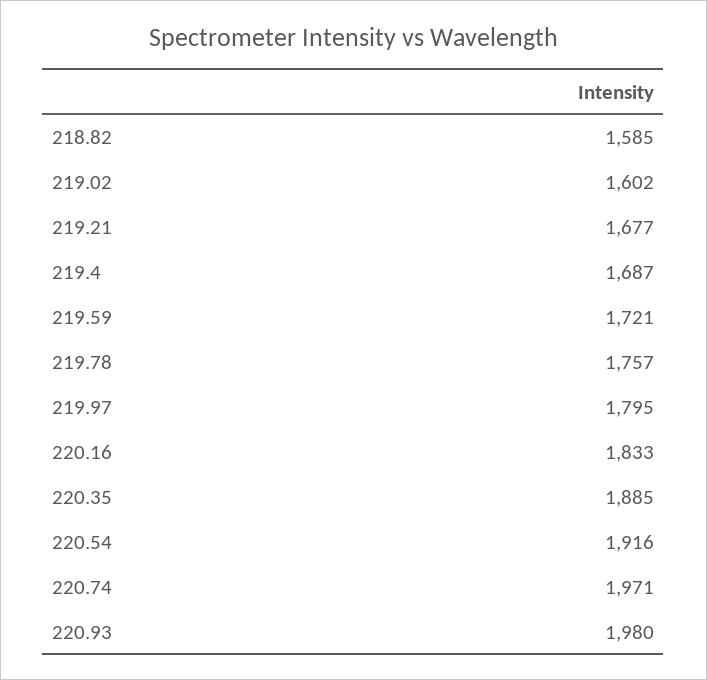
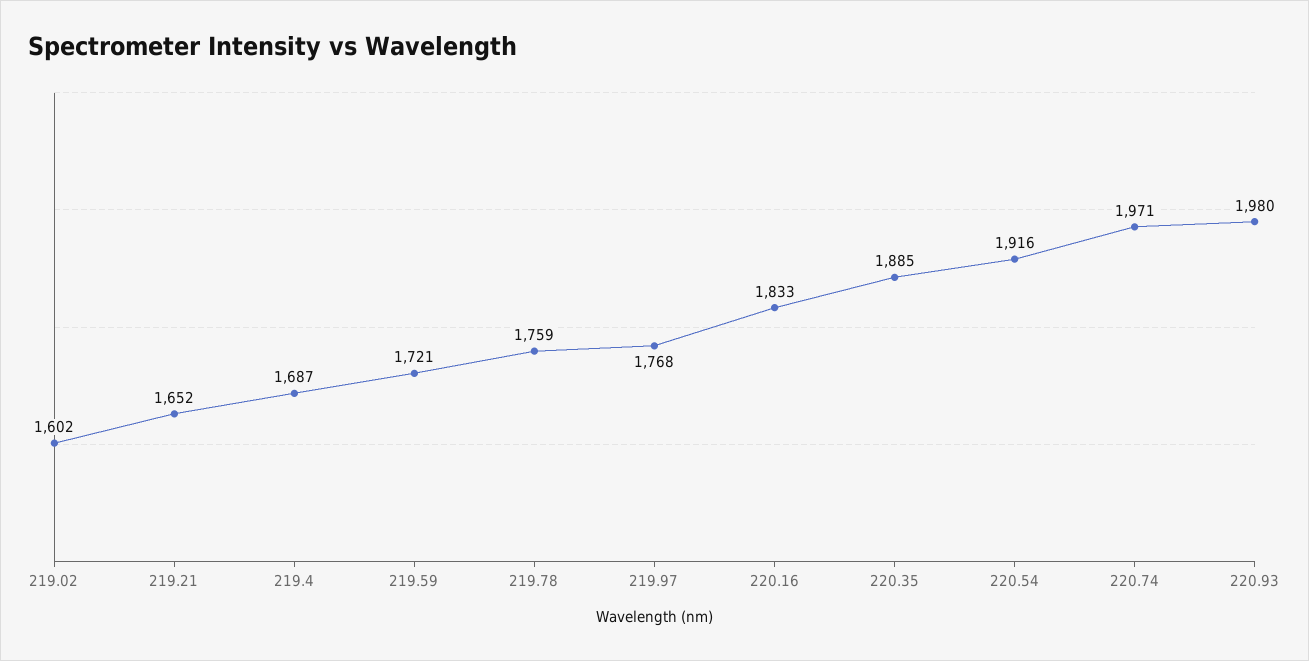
  {
-   "218.82": 1585,
    "219.02": 1602,
-   "219.21": 1677,
+   "219.21": 1652,
    "219.4": 1687,
    "219.59": 1721,
-   "219.78": 1757,
+   "219.78": 1759,
-   "219.97": 1795,
+   "219.97": 1768,
    "220.16": 1833,
    "220.35": 1885,
    "220.54": 1916,
    "220.74": 1971,
    "220.93": 1980
  }

